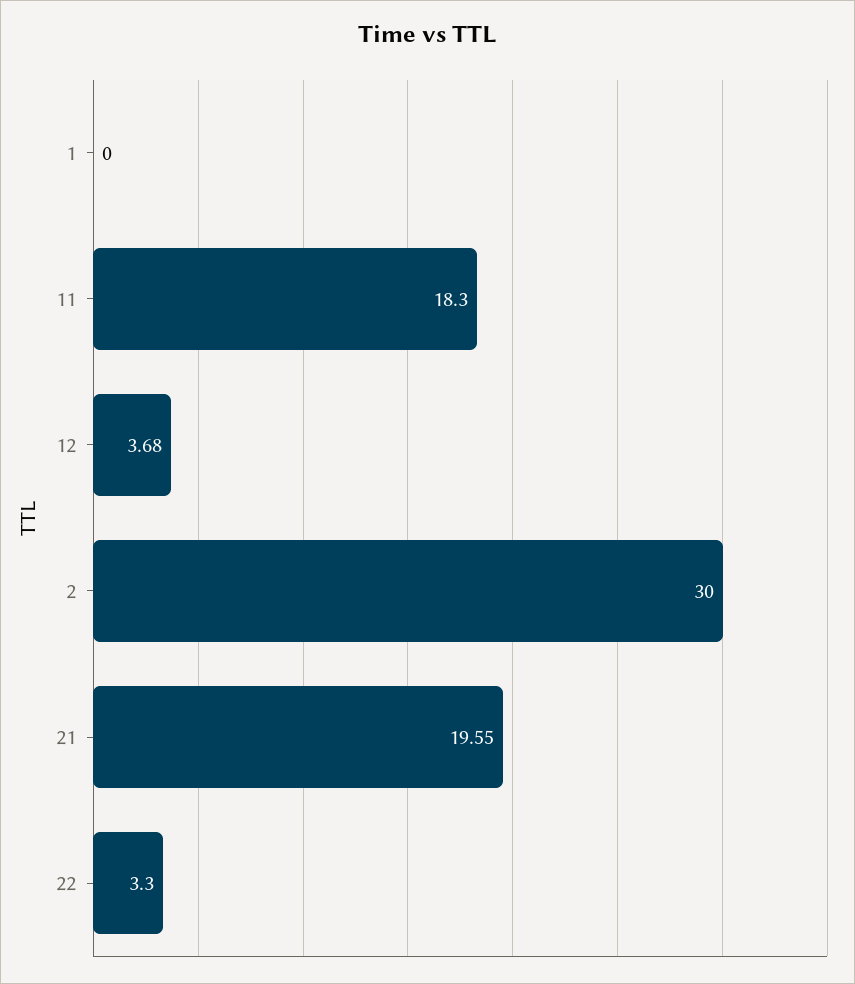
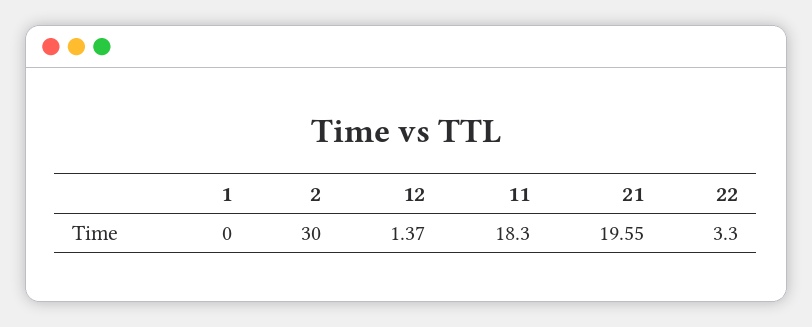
  {
    "1": 0,
    "11": 18.3,
-   "12": 3.68,
+   "12": 1.37,
    "2": 30,
    "21": 19.55,
    "22": 3.3
  }

